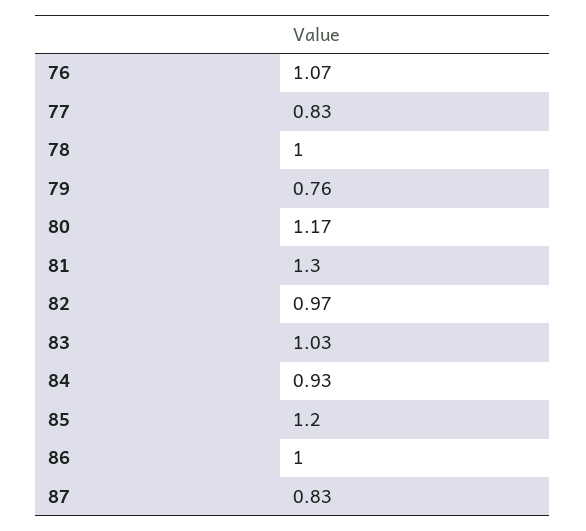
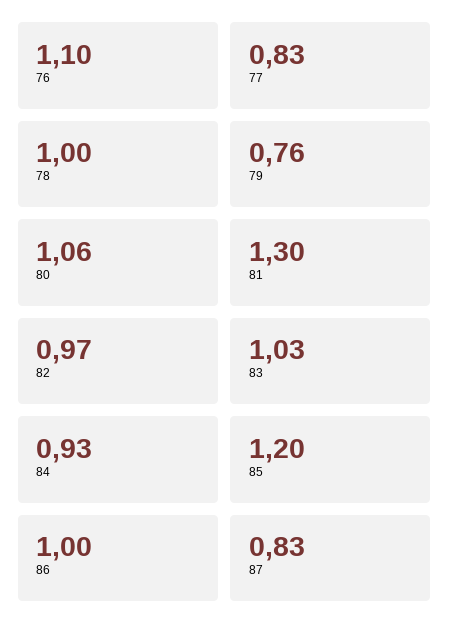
  {
-   "76": 1.07,
+   "76": 1.1,
    "77": 0.83,
    "78": 1,
    "79": 0.76,
-   "80": 1.17,
+   "80": 1.06,
    "81": 1.3,
    "82": 0.97,
    "83": 1.03,
    "84": 0.93,
    "85": 1.2,
    "86": 1,
    "87": 0.83
  }

